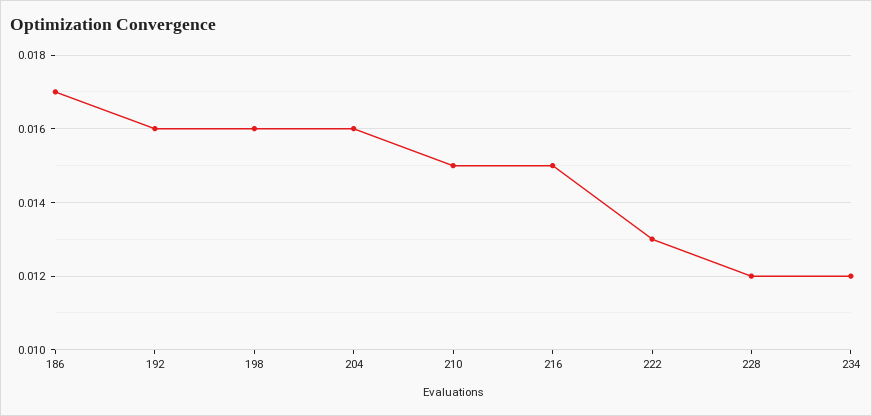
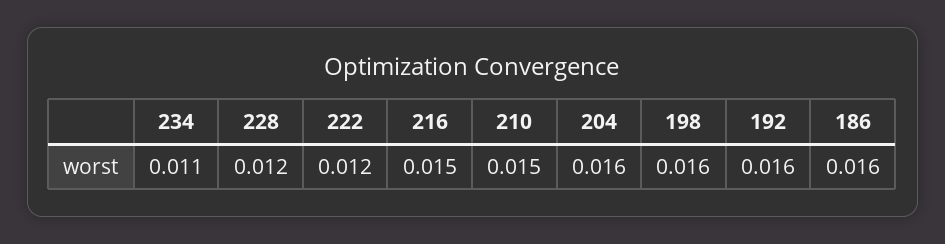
  {
-   "186": 0.017,
+   "186": 0.016,
    "192": 0.016,
    "198": 0.016,
    "204": 0.016,
    "210": 0.015,
    "216": 0.015,
-   "222": 0.013,
+   "222": 0.012,
    "228": 0.012,
-   "234": 0.012
+   "234": 0.011
  }

